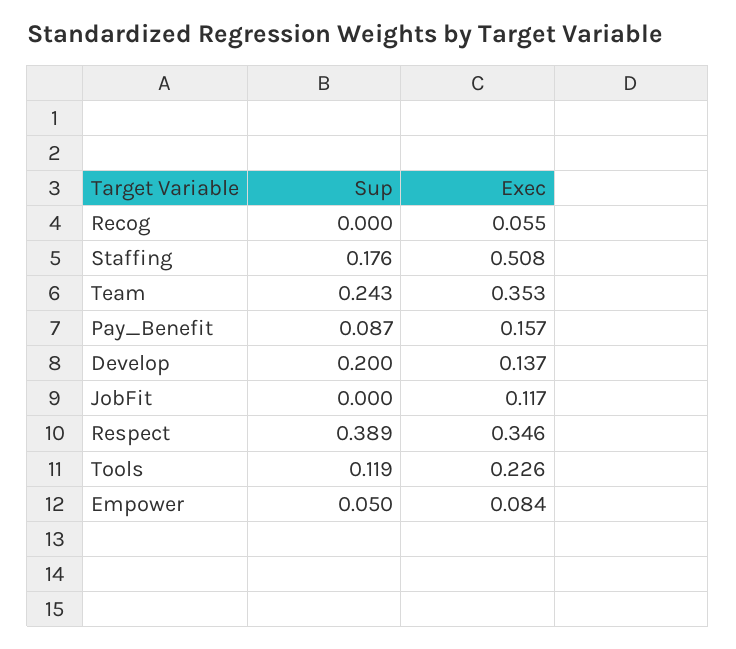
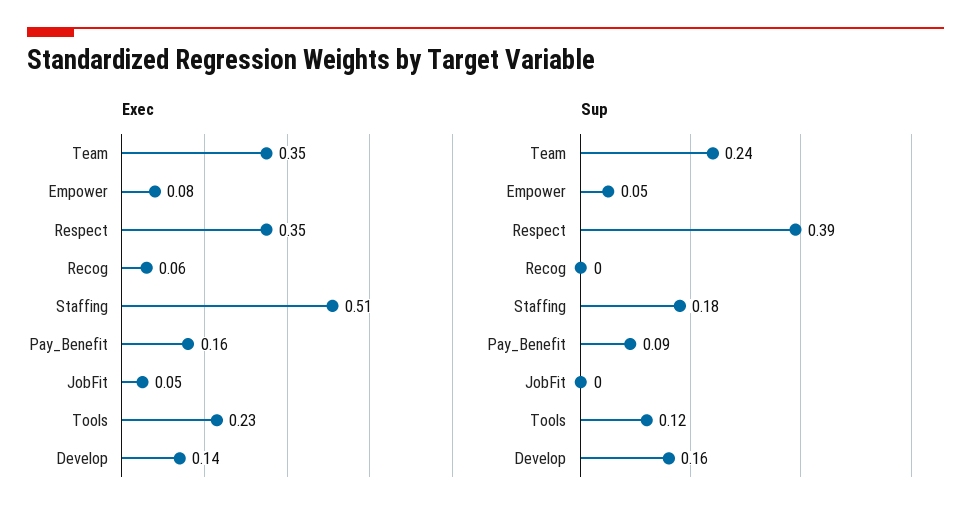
  {
    "Sup": {
      "Recog": 0,
      "Staffing": 0.176,
      "Team": 0.243,
      "Pay_Benefit": 0.087,
-     "Develop": 0.2,
+     "Develop": 0.16,
      "JobFit": 0,
      "Respect": 0.389,
      "Tools": 0.119,
      "Empower": 0.05
    },
    "Exec": {
      "Recog": 0.055,
      "Staffing": 0.508,
      "Team": 0.353,
      "Pay_Benefit": 0.157,
      "Develop": 0.137,
-     "JobFit": 0.117,
+     "JobFit": 0.05,
      "Respect": 0.346,
      "Tools": 0.226,
      "Empower": 0.084
    }
  }

